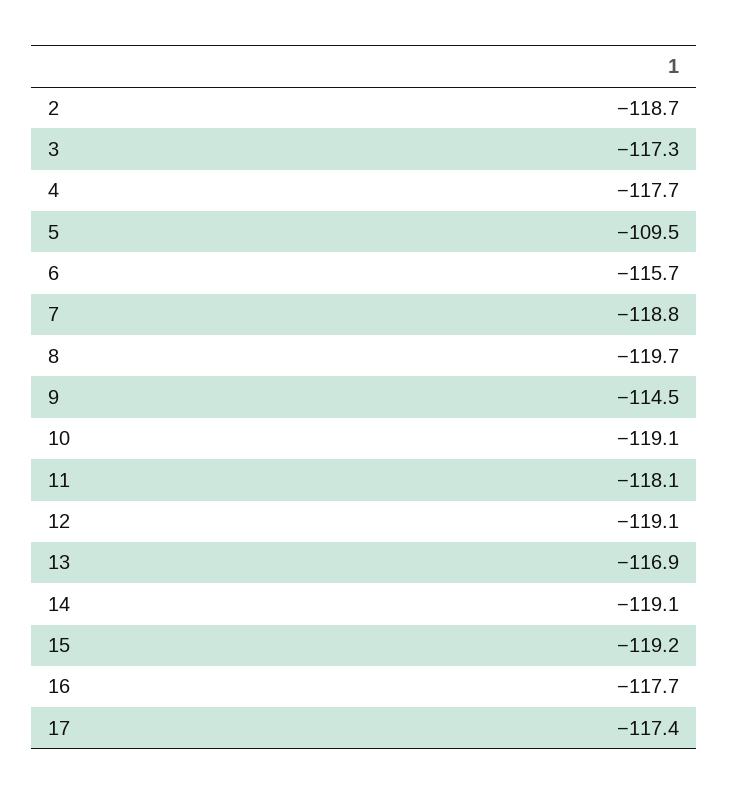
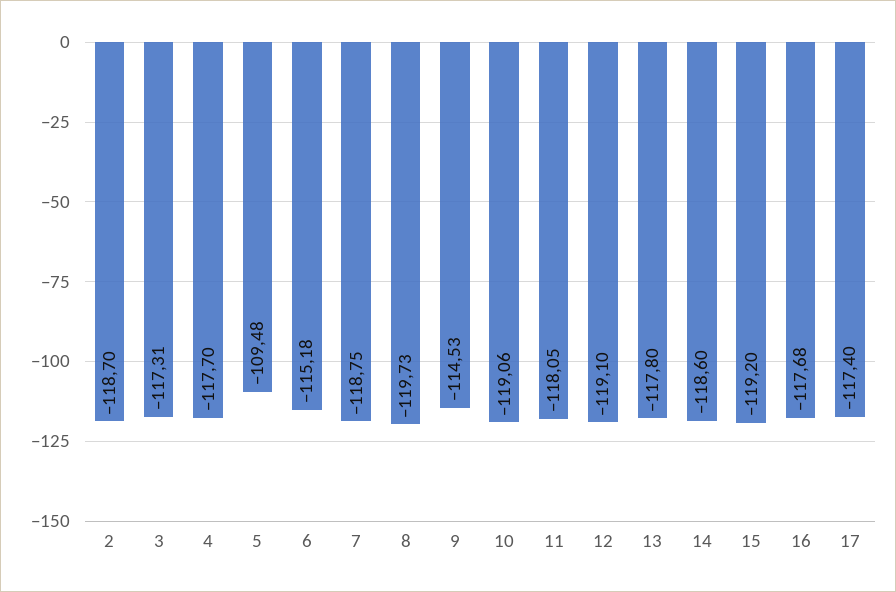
  {
    "2": -118.7,
    "3": -117.31,
    "4": -117.7,
    "5": -109.48,
-   "6": -115.7,
+   "6": -115.18,
    "7": -118.75,
    "8": -119.73,
    "9": -114.53,
    "10": -119.06,
    "11": -118.05,
    "12": -119.1,
-   "13": -116.9,
+   "13": -117.8,
-   "14": -119.1,
+   "14": -118.6,
    "15": -119.2,
    "16": -117.68,
    "17": -117.4
  }

